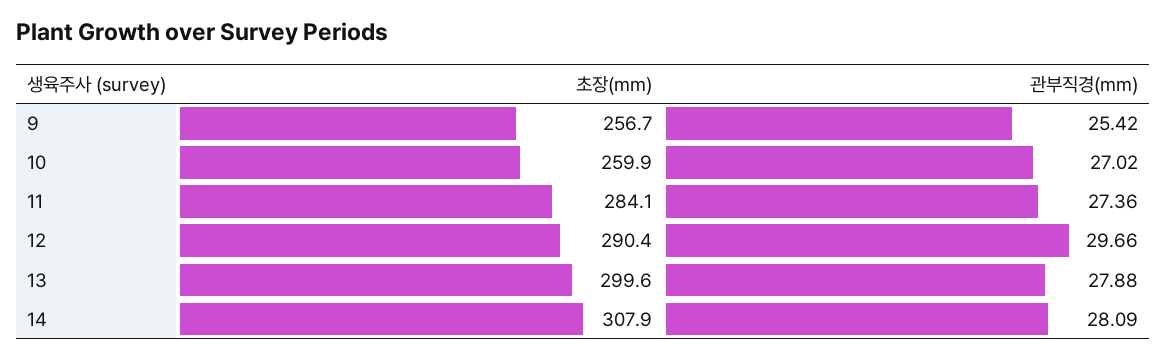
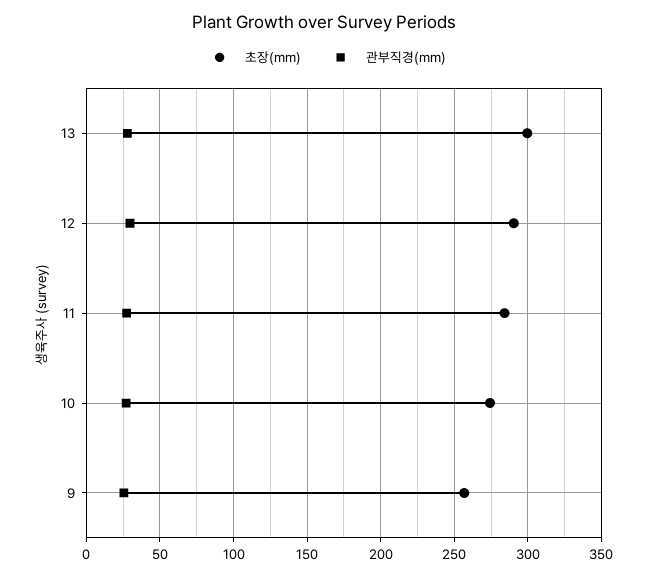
  {
    "초장(mm)": {
      "9": 256.7,
-     "10": 259.9,
+     "10": 275,
      "11": 284.1,
      "12": 290.4,
-     "13": 299.6,
+     "13": 299.6
-     "14": 307.9
    },
    "관부직경(mm)": {
      "9": 25.42,
      "10": 27.02,
      "11": 27.36,
      "12": 29.66,
-     "13": 27.88,
+     "13": 27.88
-     "14": 28.09
    }
  }

